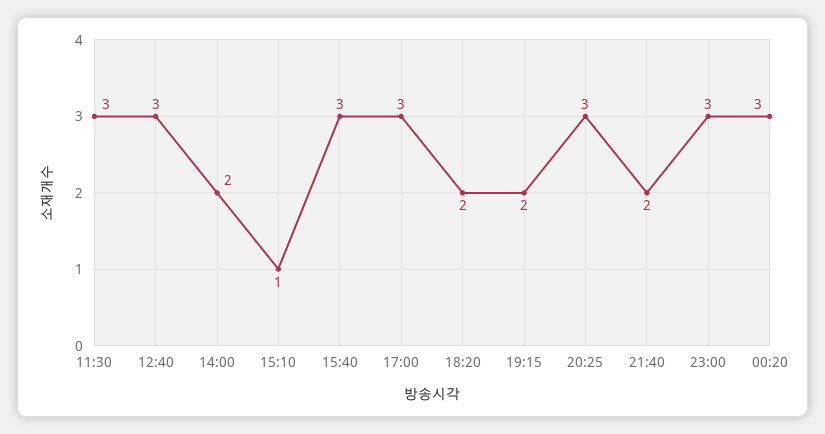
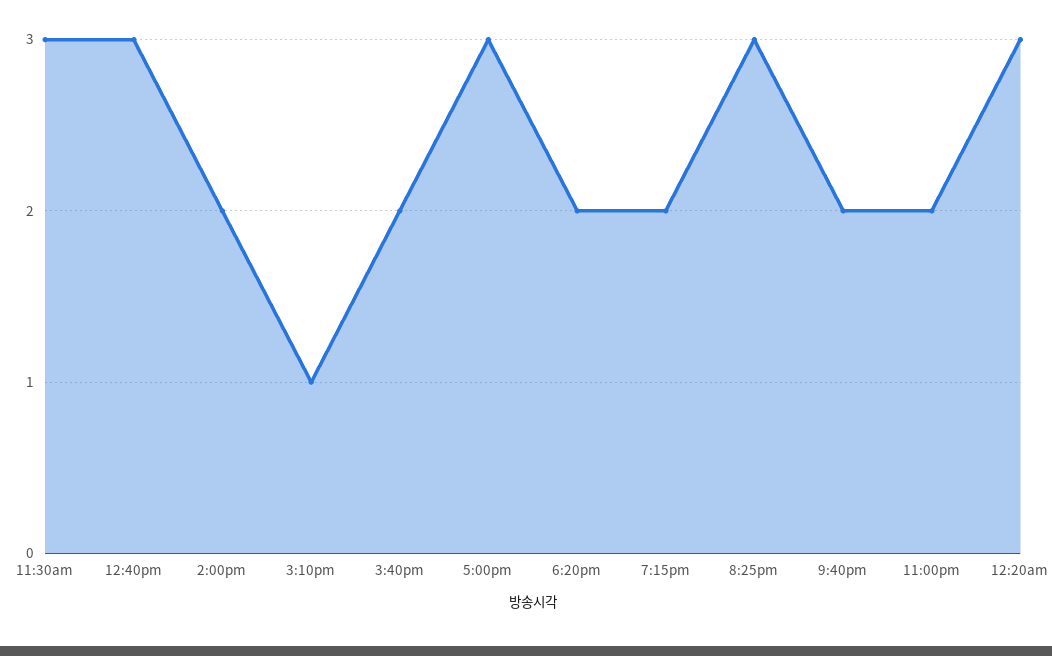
  {
    "11:30": 3,
    "12:40": 3,
    "14:00": 2,
    "15:10": 1,
-   "15:40": 3,
+   "15:40": 2,
    "17:00": 3,
    "18:20": 2,
    "19:15": 2,
    "20:25": 3,
    "21:40": 2,
-   "23:00": 3,
+   "23:00": 2,
    "00:20": 3
  }

